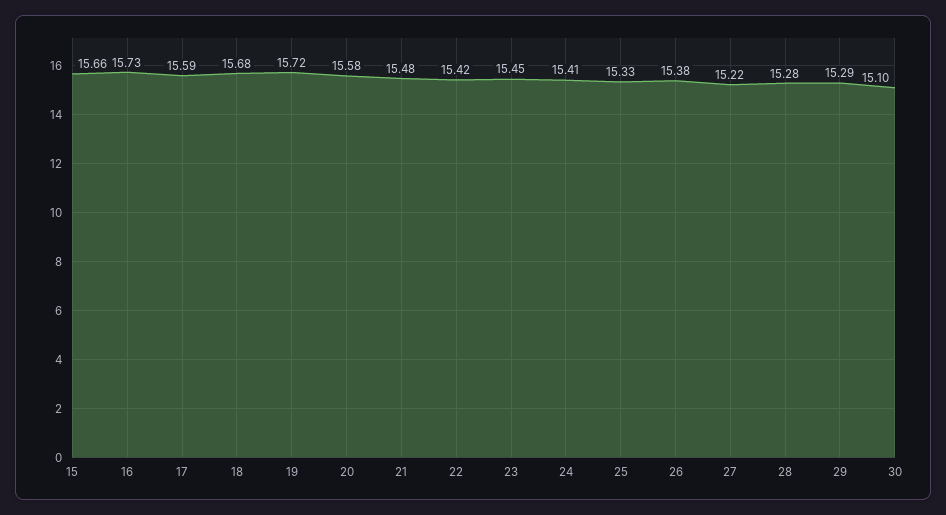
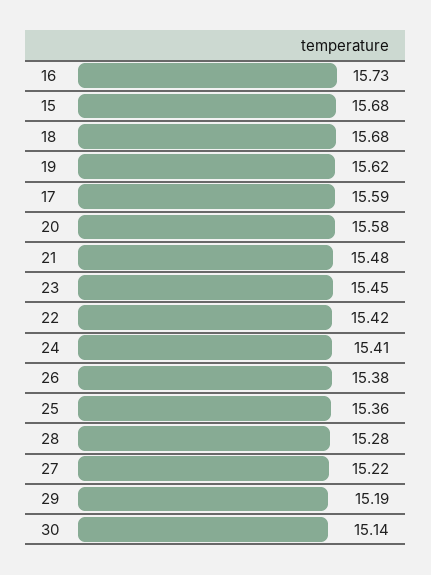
  {
-   "15": 15.66,
+   "15": 15.68,
    "16": 15.73,
    "17": 15.59,
    "18": 15.68,
-   "19": 15.72,
+   "19": 15.62,
    "20": 15.58,
    "21": 15.48,
    "22": 15.42,
    "23": 15.45,
    "24": 15.41,
-   "25": 15.33,
+   "25": 15.36,
    "26": 15.38,
    "27": 15.22,
    "28": 15.28,
-   "29": 15.29,
+   "29": 15.19,
-   "30": 15.1
+   "30": 15.14
  }

